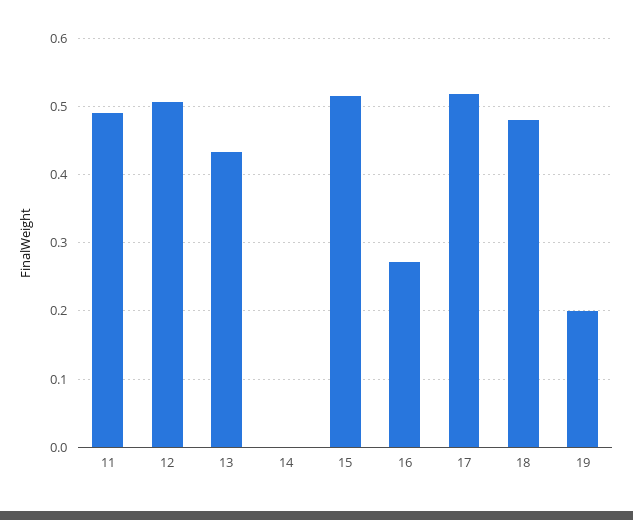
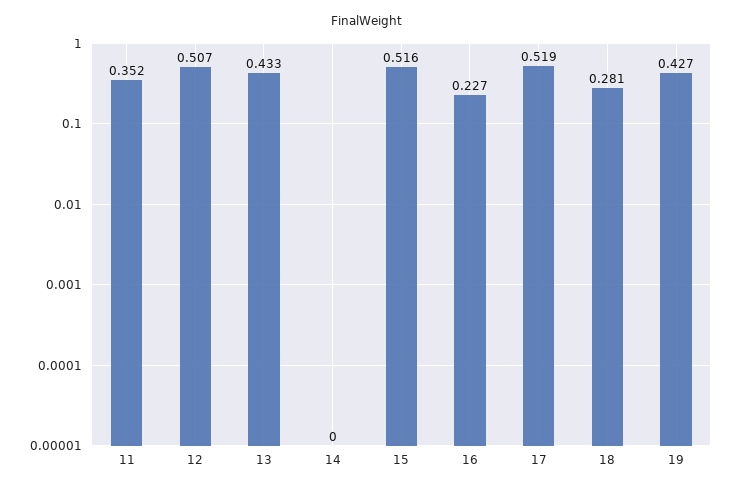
  {
-   "11": 0.49,
+   "11": 0.352,
    "12": 0.507,
    "13": 0.433,
    "14": 0,
    "15": 0.516,
-   "16": 0.27,
+   "16": 0.227,
    "17": 0.519,
-   "18": 0.48,
+   "18": 0.281,
-   "19": 0.2
+   "19": 0.427
  }

